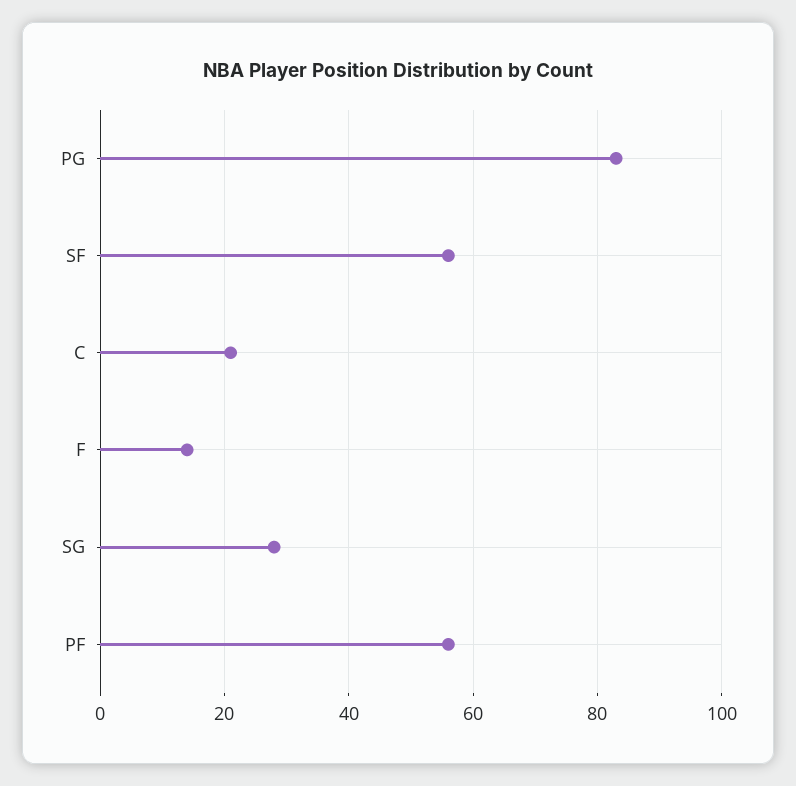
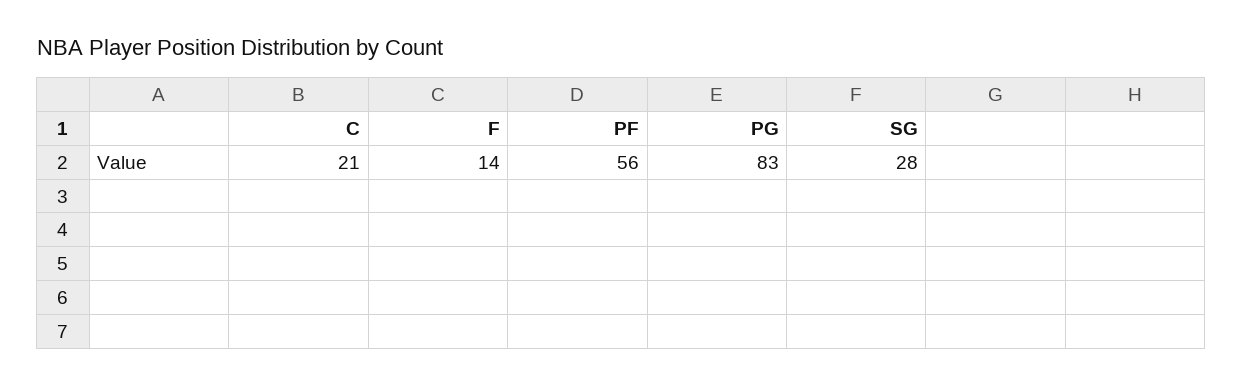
  {
    "PG": 83,
-   "SF": 55,
    "C": 21,
    "F": 14,
    "SG": 28,
    "PF": 56
  }

